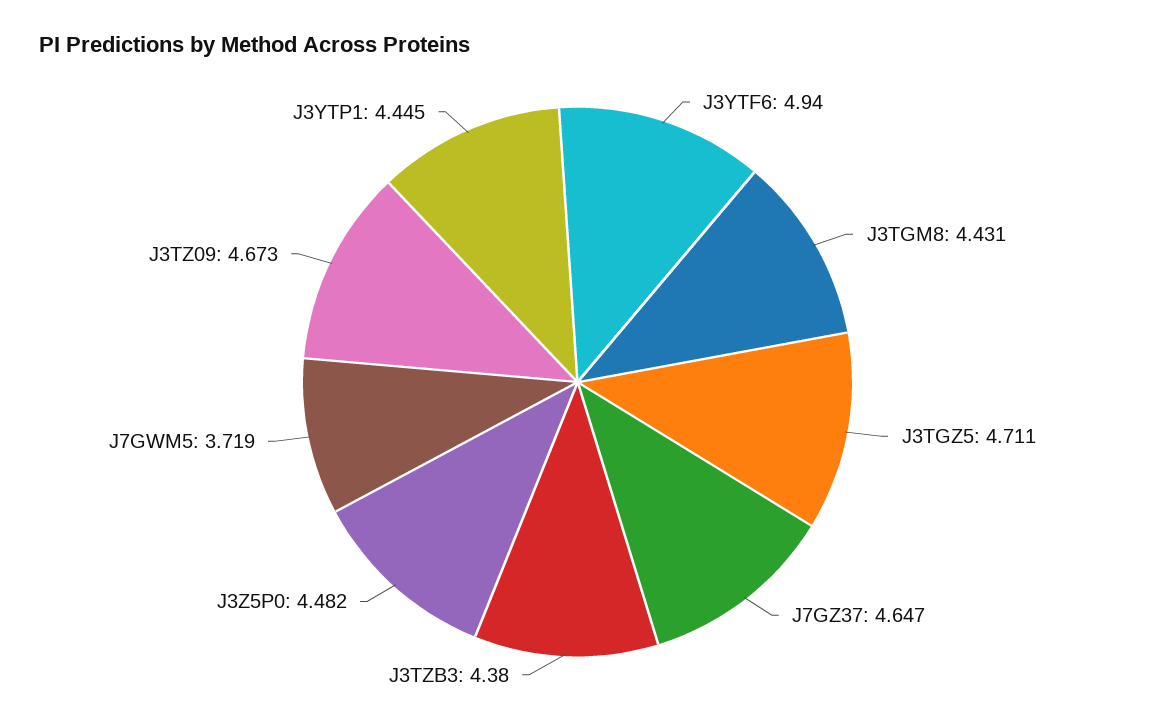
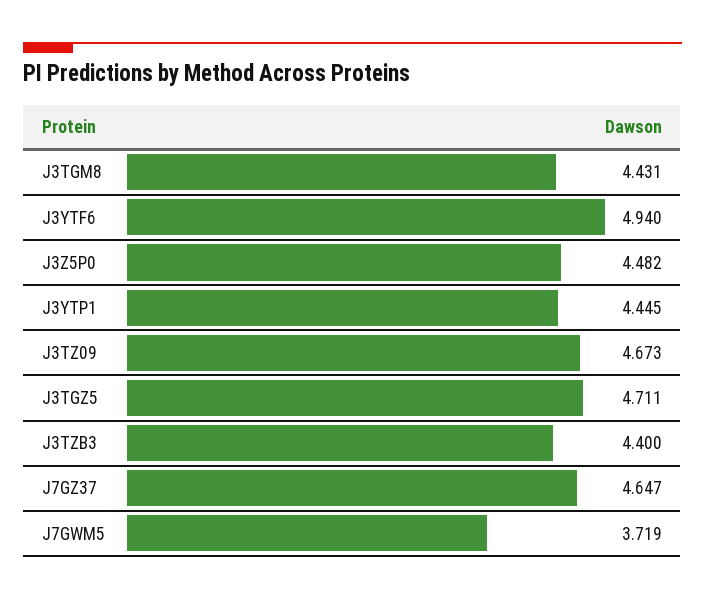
  {
    "J3YTF6": 4.94,
    "J3TGM8": 4.431,
    "J3TGZ5": 4.711,
    "J7GZ37": 4.647,
-   "J3TZB3": 4.38,
+   "J3TZB3": 4.4,
    "J3Z5P0": 4.482,
    "J7GWM5": 3.719,
    "J3TZ09": 4.673,
    "J3YTP1": 4.445
  }

